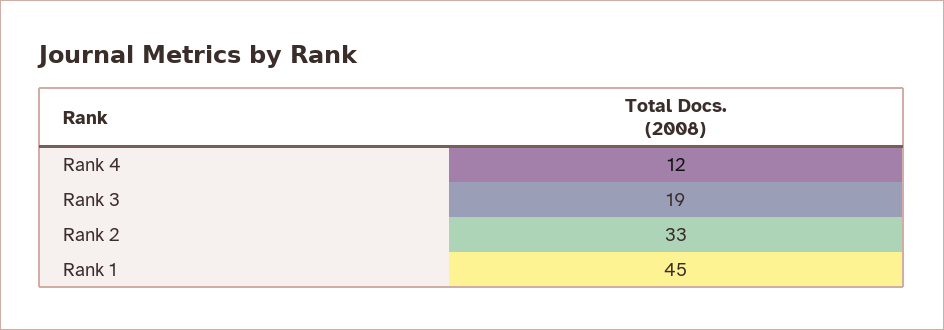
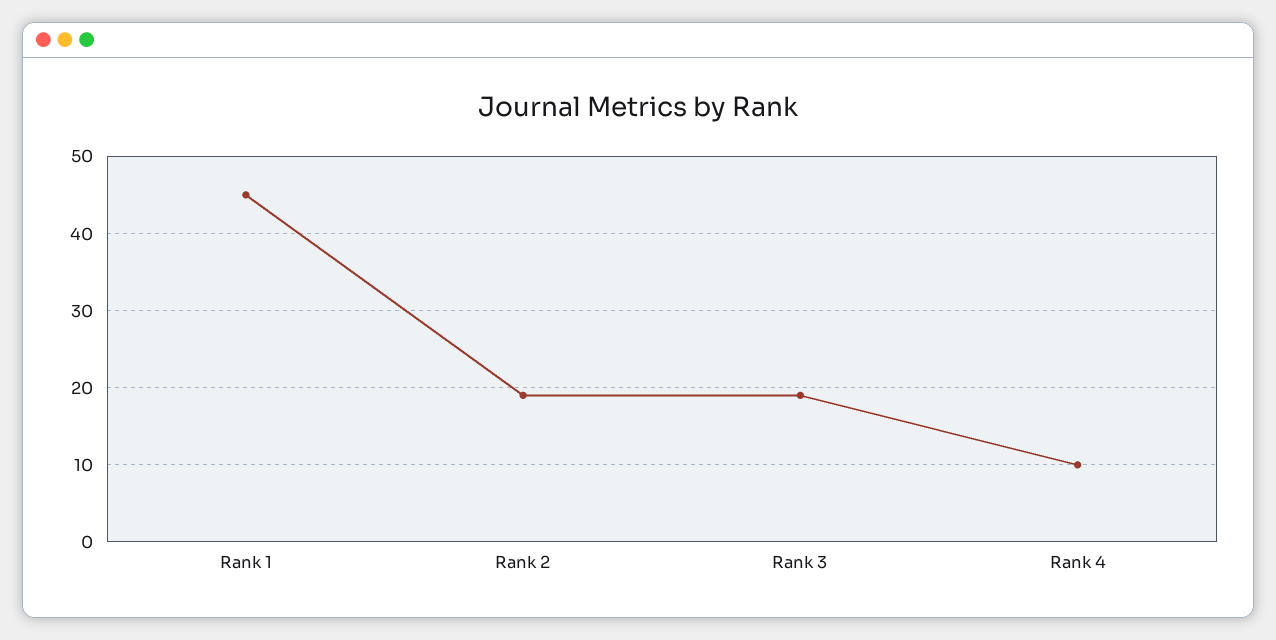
  {
-   "Rank 4": 12,
+   "Rank 4": 10,
    "Rank 3": 19,
-   "Rank 2": 33,
+   "Rank 2": 19,
    "Rank 1": 45
  }

